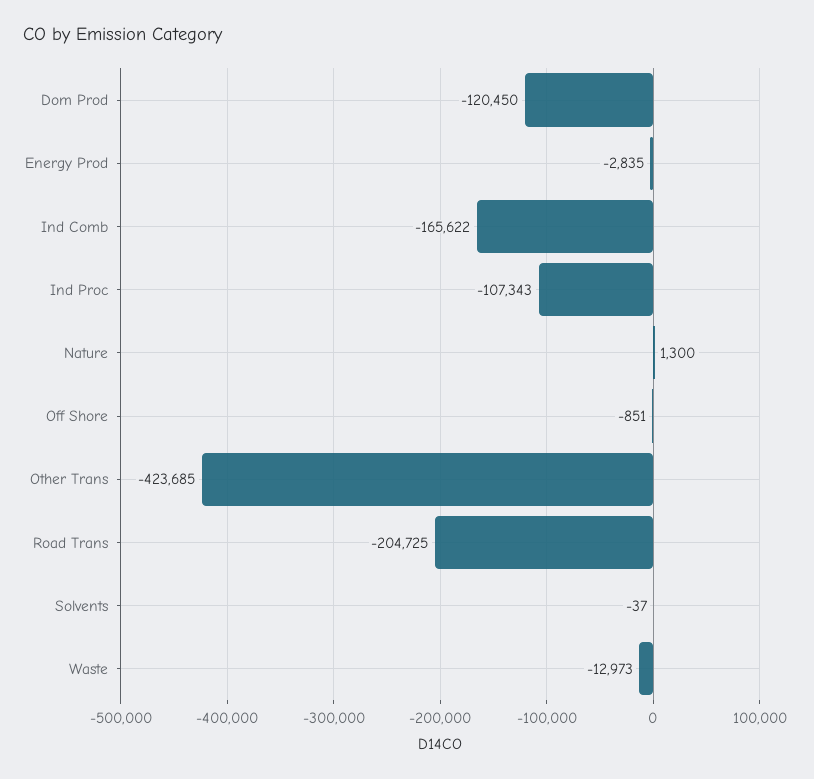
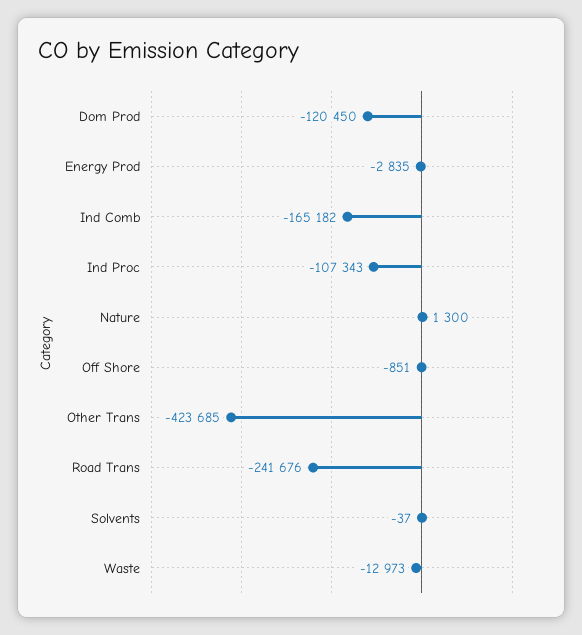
  {
    "Dom Prod": -120450,
    "Energy Prod": -2835,
-   "Ind Comb": -165622,
+   "Ind Comb": -165182,
    "Ind Proc": -107343,
    "Nature": 1300,
    "Off Shore": -851,
    "Other Trans": -423685,
-   "Road Trans": -204725,
+   "Road Trans": -241676,
    "Solvents": -37,
    "Waste": -12973
  }

